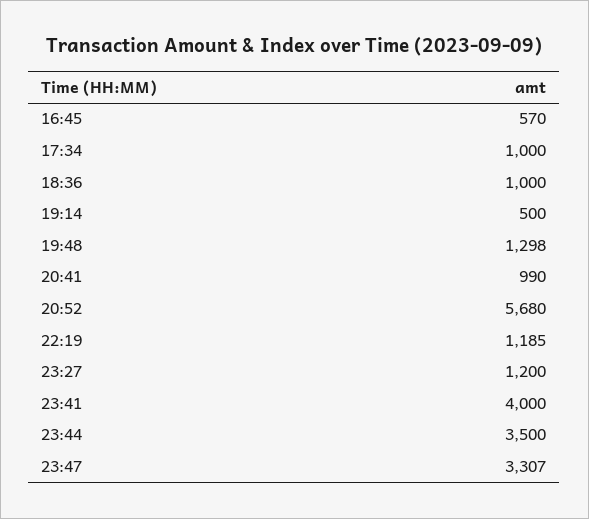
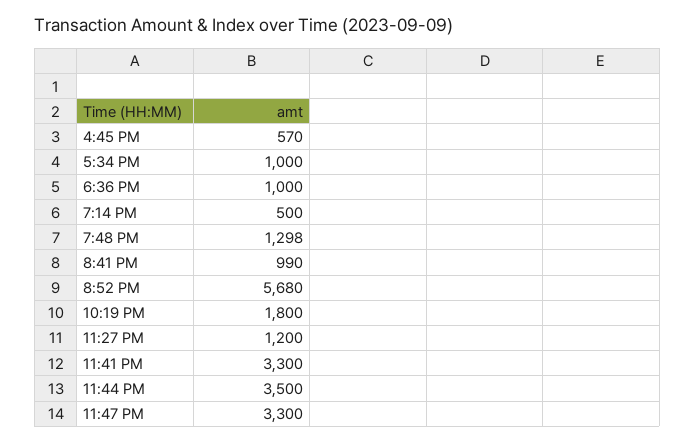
  {
    "16:45": 570,
    "17:34": 1000,
    "18:36": 1000,
    "19:14": 500,
    "19:48": 1298,
    "20:41": 990,
    "20:52": 5680,
-   "22:19": 1185,
+   "22:19": 1800,
    "23:27": 1200,
-   "23:41": 4000,
+   "23:41": 3300,
    "23:44": 3500,
-   "23:47": 3307
+   "23:47": 3300
  }

